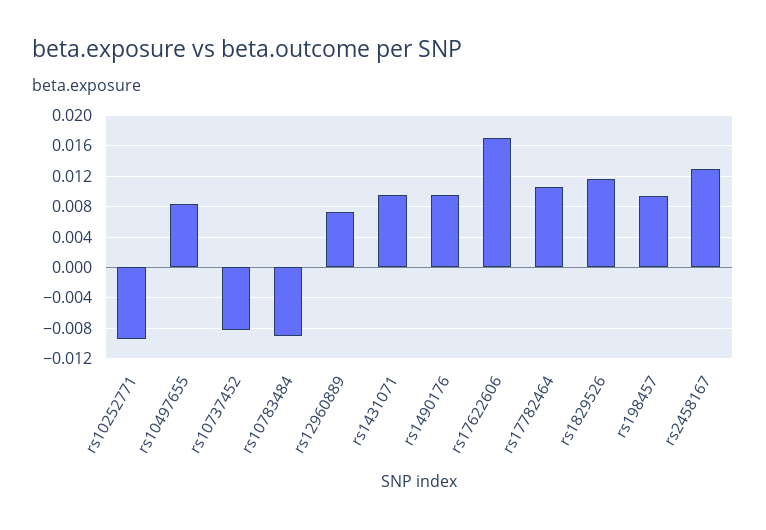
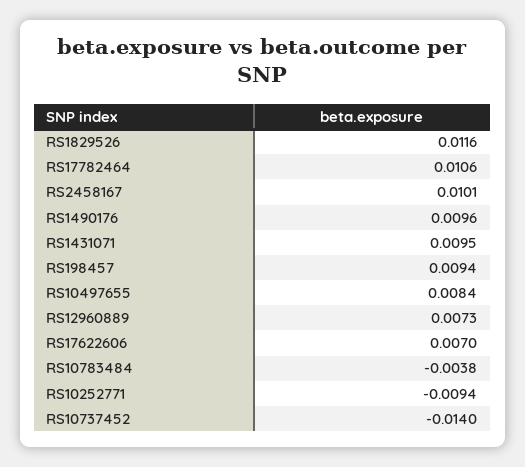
  {
    "rs10252771": -0.0094,
    "rs10497655": 0.0084,
-   "rs10737452": -0.008,
+   "rs10737452": -0.014,
-   "rs10783484": -0.009,
+   "rs10783484": -0.0038,
    "rs12960889": 0.0073,
    "rs1431071": 0.0095,
    "rs1490176": 0.0096,
-   "rs17622606": 0.017,
+   "rs17622606": 0.007,
    "rs17782464": 0.0106,
    "rs1829526": 0.0116,
    "rs198457": 0.0094,
-   "rs2458167": 0.013
+   "rs2458167": 0.0101
  }

